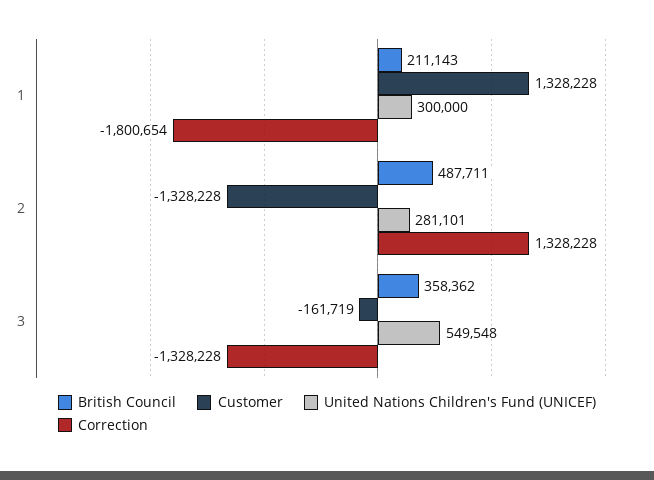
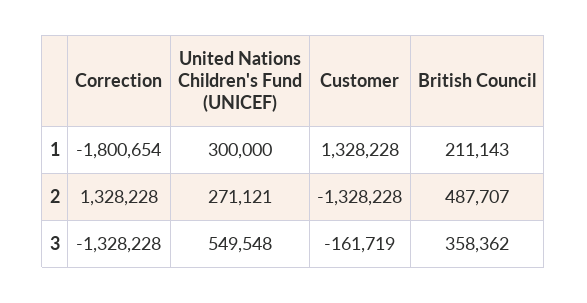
  {
    "British Council": {
      "1": 211143,
-     "2": 487711,
+     "2": 487707,
      "3": 358362
    },
    "Customer": {
      "1": 1328228,
      "2": -1328228,
      "3": -161719
    },
    "United Nations Children's Fund (UNICEF)": {
      "1": 300000,
-     "2": 281101,
+     "2": 271121,
      "3": 549548
    },
    "Correction": {
      "1": -1800654,
      "2": 1328228,
      "3": -1328228
    }
  }

